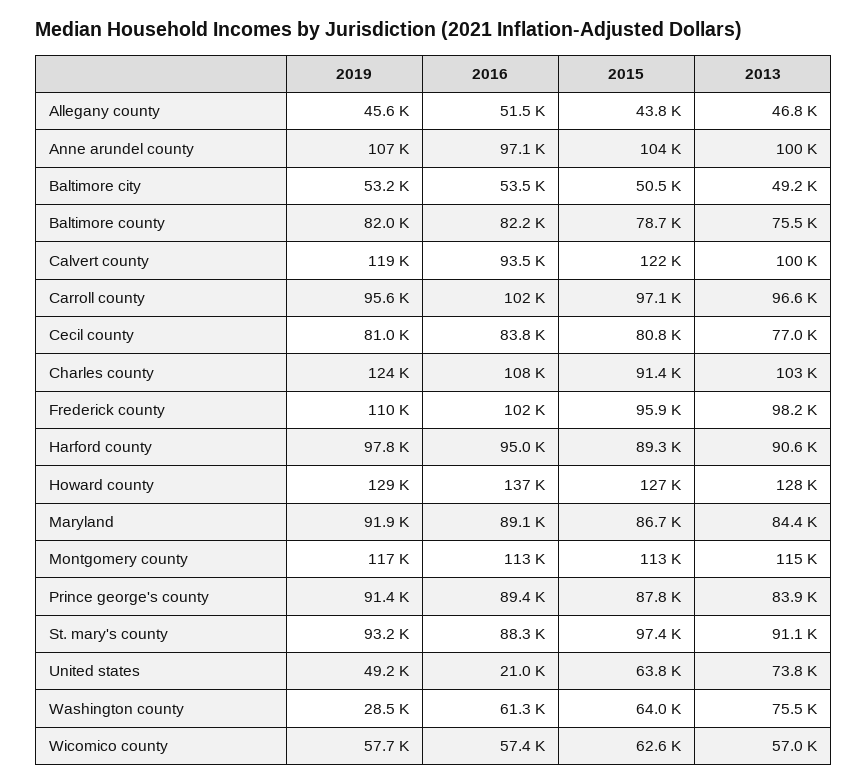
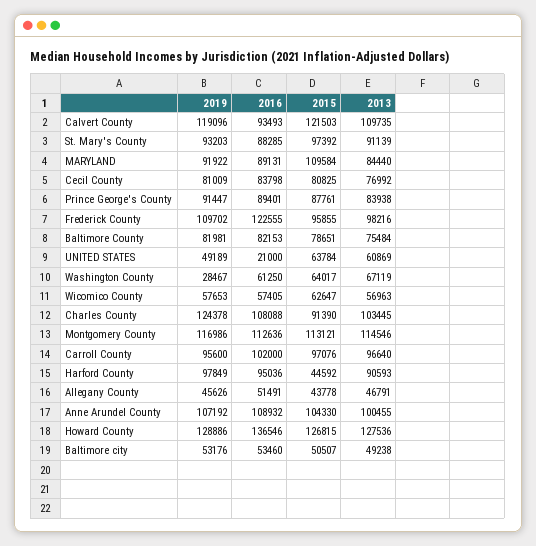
  {
    "2019": {
      "Allegany county": 45626,
      "Anne arundel county": 107192,
      "Baltimore city": 53176,
      "Baltimore county": 81981,
      "Calvert county": 119096,
      "Carroll county": 95600,
      "Cecil county": 81009,
      "Charles county": 124378,
      "Frederick county": 109702,
      "Harford county": 97849,
      "Howard county": 128886,
      "Maryland": 91922,
      "Montgomery county": 116986,
      "Prince george's county": 91447,
      "St. mary's county": 93203,
      "United states": 49189,
      "Washington county": 28467,
      "Wicomico county": 57653
    },
    "2016": {
      "Allegany county": 51491,
-     "Anne arundel county": 97100,
+     "Anne arundel county": 108932,
      "Baltimore city": 53460,
      "Baltimore county": 82153,
      "Calvert county": 93493,
      "Carroll county": 102000,
      "Cecil county": 83798,
      "Charles county": 108088,
-     "Frederick county": 102000,
+     "Frederick county": 122555,
      "Harford county": 95036,
      "Howard county": 136546,
      "Maryland": 89131,
      "Montgomery county": 112636,
      "Prince george's county": 89401,
      "St. mary's county": 88285,
      "United states": 21000,
      "Washington county": 61250,
      "Wicomico county": 57405
    },
    "2015": {
      "Allegany county": 43778,
      "Anne arundel county": 104330,
      "Baltimore city": 50507,
      "Baltimore county": 78651,
      "Calvert county": 121503,
      "Carroll county": 97076,
      "Cecil county": 80825,
      "Charles county": 91390,
      "Frederick county": 95855,
-     "Harford county": 89300,
+     "Harford county": 44592,
      "Howard county": 126815,
-     "Maryland": 86700,
+     "Maryland": 109584,
      "Montgomery county": 113121,
      "Prince george's county": 87761,
      "St. mary's county": 97392,
      "United states": 63784,
      "Washington county": 64017,
      "Wicomico county": 62647
    },
    "2013": {
      "Allegany county": 46791,
      "Anne arundel county": 100455,
      "Baltimore city": 49238,
      "Baltimore county": 75484,
-     "Calvert county": 100000,
+     "Calvert county": 109735,
      "Carroll county": 96640,
      "Cecil county": 76992,
      "Charles county": 103445,
      "Frederick county": 98216,
      "Harford county": 90593,
      "Howard county": 127536,
      "Maryland": 84440,
      "Montgomery county": 114546,
      "Prince george's county": 83938,
      "St. mary's county": 91139,
-     "United states": 73800,
+     "United states": 60869,
-     "Washington county": 75500,
+     "Washington county": 67119,
      "Wicomico county": 56963
    }
  }

